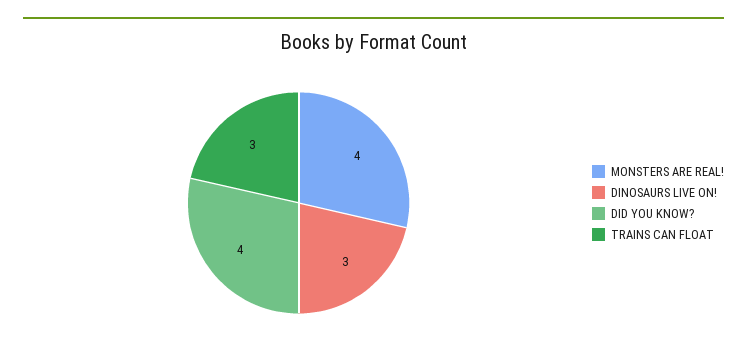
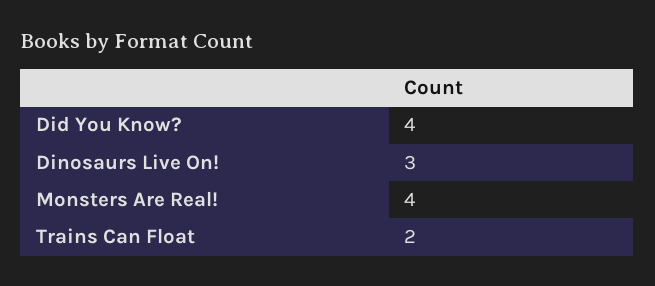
  {
    "MONSTERS ARE REAL!": 4,
    "DINOSAURS LIVE ON!": 3,
    "DID YOU KNOW?": 4,
-   "TRAINS CAN FLOAT": 3
+   "TRAINS CAN FLOAT": 2
  }

